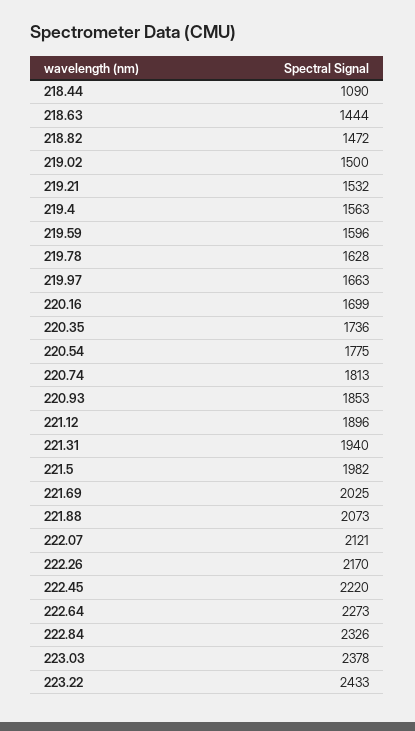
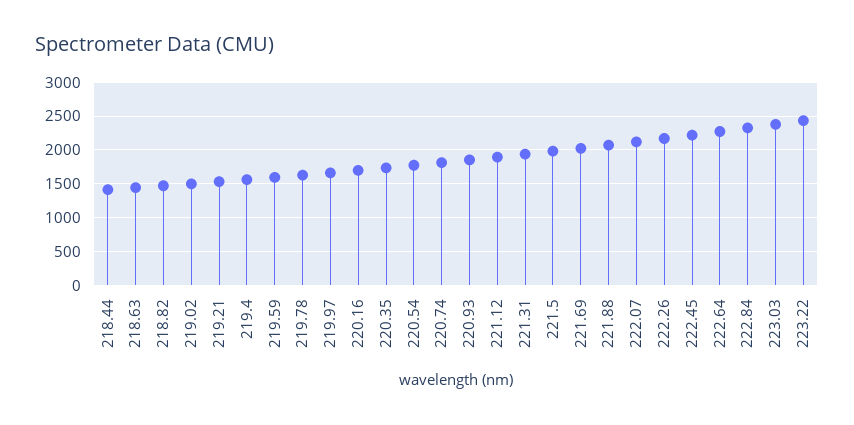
  {
-   "218.44": 1090,
+   "218.44": 1400,
    "218.63": 1444,
    "218.82": 1472,
    "219.02": 1500,
    "219.21": 1532,
    "219.4": 1563,
    "219.59": 1596,
    "219.78": 1628,
    "219.97": 1663,
    "220.16": 1699,
    "220.35": 1736,
    "220.54": 1775,
    "220.74": 1813,
    "220.93": 1853,
    "221.12": 1896,
    "221.31": 1940,
    "221.5": 1982,
    "221.69": 2025,
    "221.88": 2073,
    "222.07": 2121,
    "222.26": 2170,
    "222.45": 2220,
    "222.64": 2273,
    "222.84": 2326,
    "223.03": 2378,
    "223.22": 2433
  }

